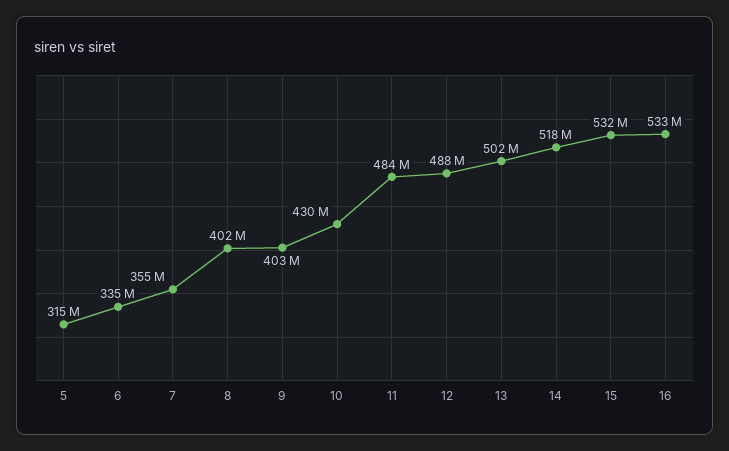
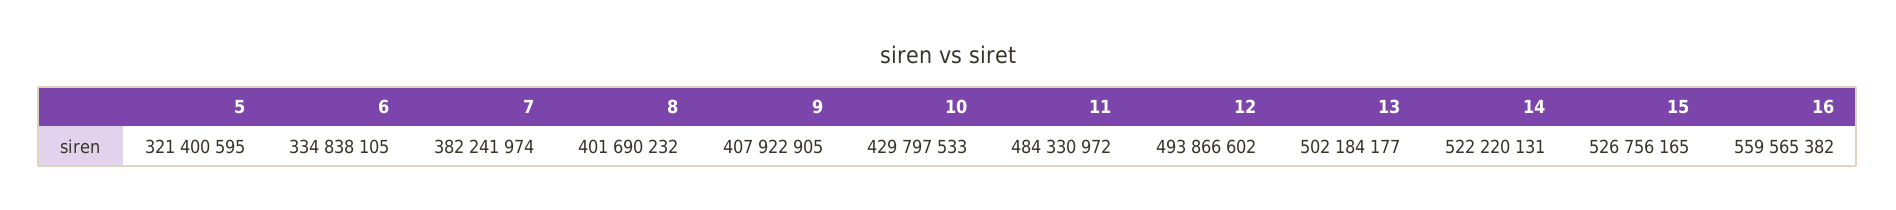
  {
-   "5": 315000000,
+   "5": 321400595,
    "6": 334838105,
-   "7": 355000000,
+   "7": 382241974,
    "8": 401690232,
-   "9": 403000000,
+   "9": 407922905,
    "10": 429797533,
    "11": 484330972,
-   "12": 488000000,
+   "12": 493866602,
    "13": 502184177,
-   "14": 518000000,
+   "14": 522220131,
-   "15": 532000000,
+   "15": 526756165,
-   "16": 533000000
+   "16": 559565382
  }

